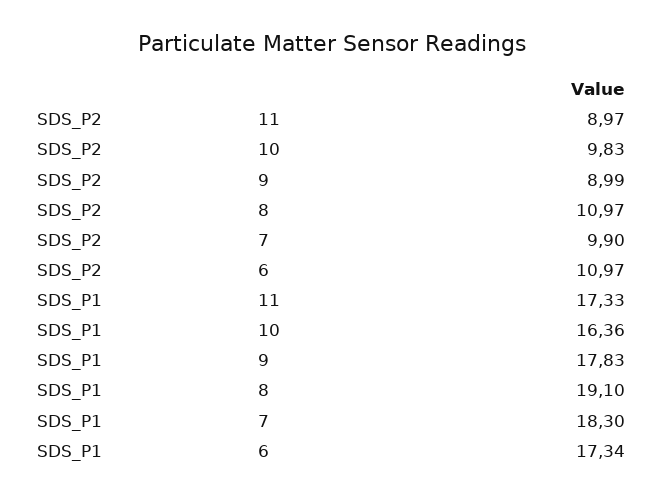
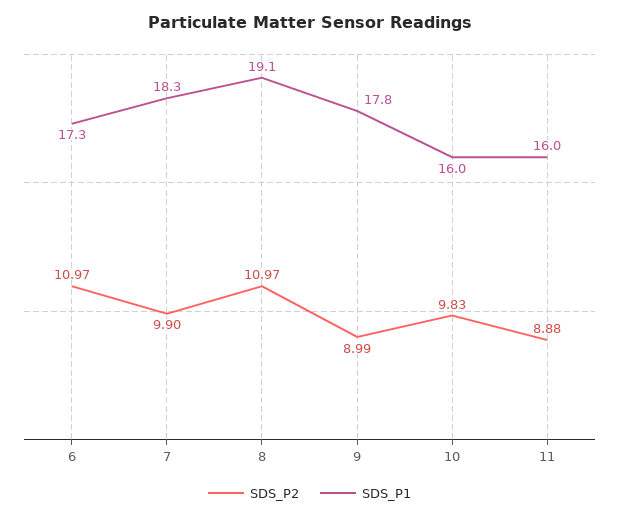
  {
    "SDS_P2": {
-     "11": 8.97,
+     "11": 8.88,
      "10": 9.83,
      "9": 8.99,
      "8": 10.97,
      "7": 9.9,
      "6": 10.97
    },
    "SDS_P1": {
-     "11": 17.33,
+     "11": 16,
-     "10": 16.36,
+     "10": 16,
      "9": 17.83,
      "8": 19.1,
      "7": 18.3,
      "6": 17.34
    }
  }

